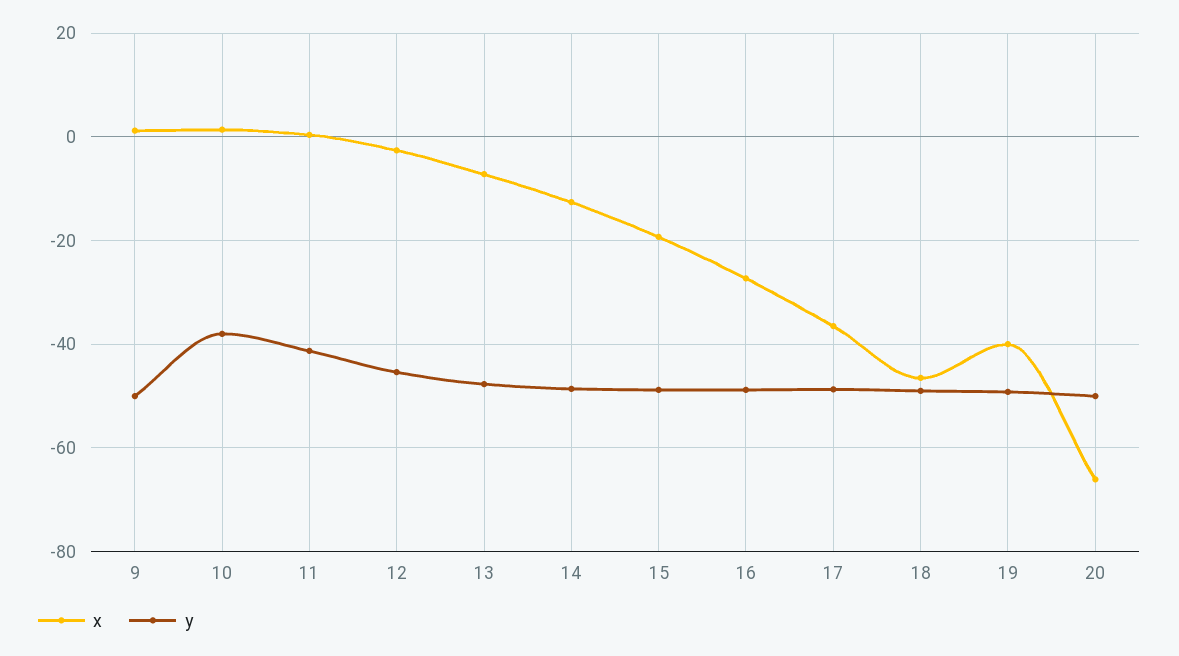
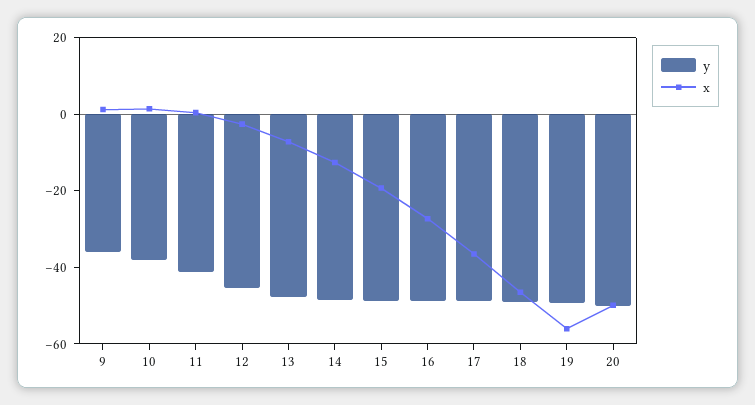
  {
    "x": {
      "9": 2,
      "10": 2,
      "11": 0,
      "12": -2,
      "13": -8,
      "14": -12,
      "15": -20,
      "16": -28,
      "17": -36,
      "18": -46,
-     "19": -40,
+     "19": -55,
-     "20": -66
+     "20": -50
    },
    "y": {
-     "9": -50,
+     "9": -35,
      "10": -38,
      "11": -42,
      "12": -46,
      "13": -48,
      "14": -48,
      "15": -48,
      "16": -48,
      "17": -48,
      "18": -50,
      "19": -50,
      "20": -50
    }
  }

